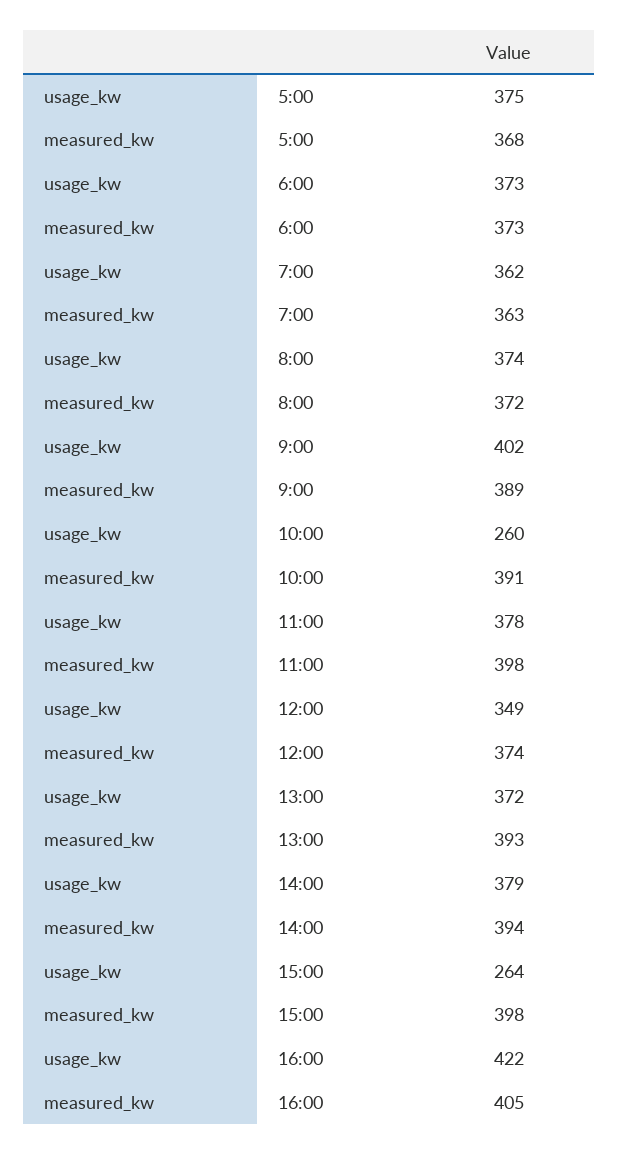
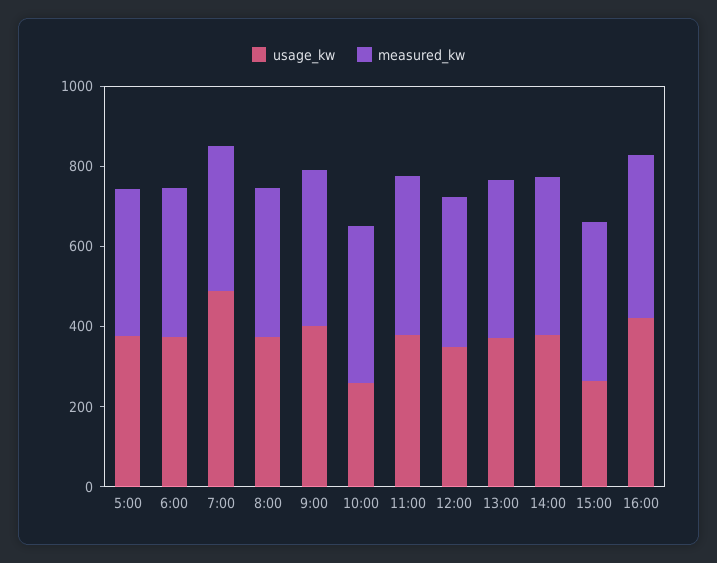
  {
    "usage_kw": {
      "5:00": 375,
      "6:00": 373,
-     "7:00": 362,
+     "7:00": 500,
      "8:00": 374,
      "9:00": 402,
      "10:00": 260,
      "11:00": 378,
      "12:00": 349,
      "13:00": 372,
      "14:00": 379,
      "15:00": 264,
      "16:00": 422
    },
    "measured_kw": {
      "5:00": 368,
      "6:00": 373,
      "7:00": 363,
      "8:00": 372,
      "9:00": 389,
      "10:00": 391,
      "11:00": 398,
      "12:00": 374,
      "13:00": 393,
      "14:00": 394,
      "15:00": 398,
      "16:00": 405
    }
  }

